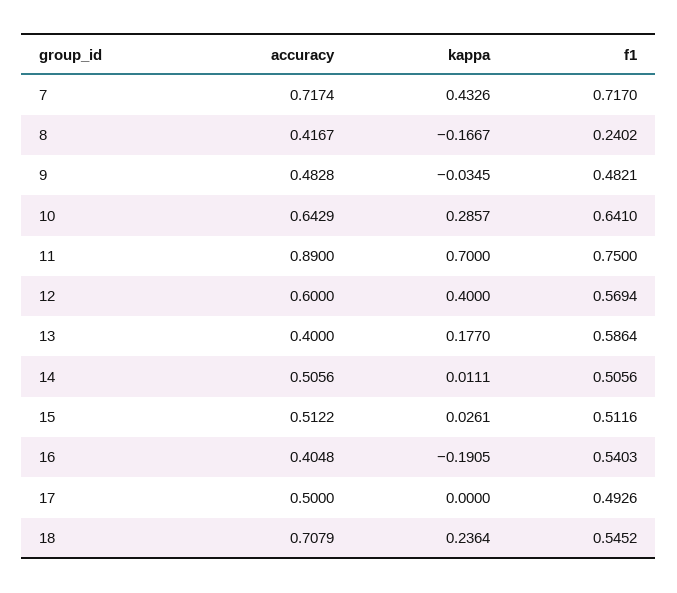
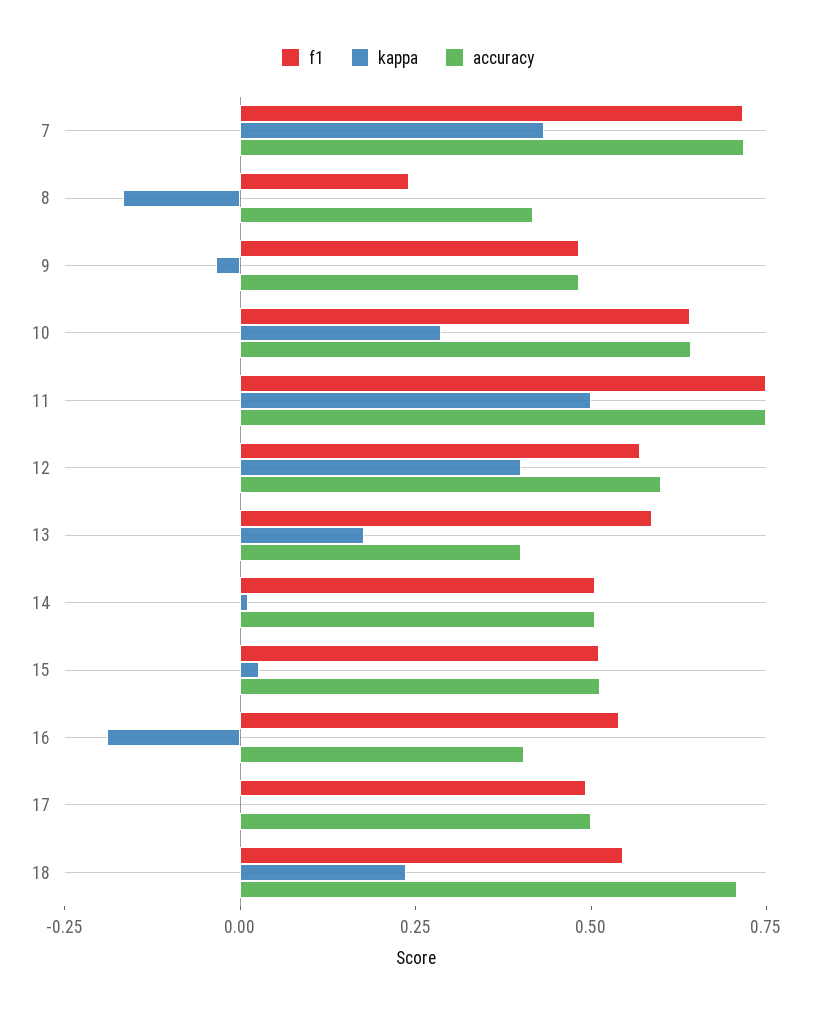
  {
    "accuracy": {
      "7": 0.7174,
      "8": 0.4167,
      "9": 0.4828,
      "10": 0.6429,
-     "11": 0.89,
+     "11": 0.75,
      "12": 0.6,
      "13": 0.4,
      "14": 0.5056,
      "15": 0.5122,
      "16": 0.4048,
      "17": 0.5,
      "18": 0.7079
    },
    "kappa": {
      "7": 0.4326,
      "8": -0.1667,
      "9": -0.0345,
      "10": 0.2857,
-     "11": 0.7,
+     "11": 0.5,
      "12": 0.4,
      "13": 0.177,
      "14": 0.0111,
      "15": 0.0261,
      "16": -0.1905,
      "17": 0,
      "18": 0.2364
    },
    "f1": {
      "7": 0.717,
      "8": 0.2402,
      "9": 0.4821,
      "10": 0.641,
      "11": 0.75,
      "12": 0.5694,
      "13": 0.5864,
      "14": 0.5056,
      "15": 0.5116,
      "16": 0.5403,
      "17": 0.4926,
      "18": 0.5452
    }
  }

